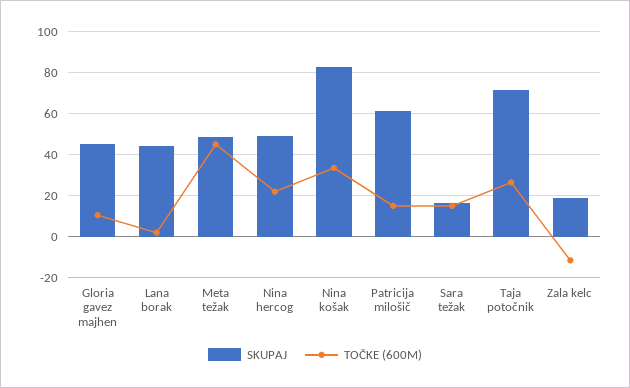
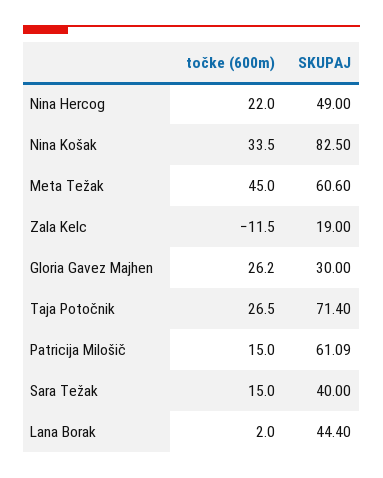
  {
    "SKUPAJ": {
-     "Gloria gavez majhen": 45,
+     "Gloria gavez majhen": 30,
      "Lana borak": 44.4,
-     "Meta težak": 50,
+     "Meta težak": 60.6,
      "Nina hercog": 49,
      "Nina košak": 82.5,
      "Patricija milošič": 61.09,
-     "Sara težak": 15,
+     "Sara težak": 40,
      "Taja potočnik": 71.4,
      "Zala kelc": 19
    },
    "TOČKE (600M)": {
-     "Gloria gavez majhen": 10,
+     "Gloria gavez majhen": 26.2,
      "Lana borak": 2,
      "Meta težak": 45,
      "Nina hercog": 22,
      "Nina košak": 33.5,
      "Patricija milošič": 15,
      "Sara težak": 15,
      "Taja potočnik": 26.5,
      "Zala kelc": -11.5
    }
  }

